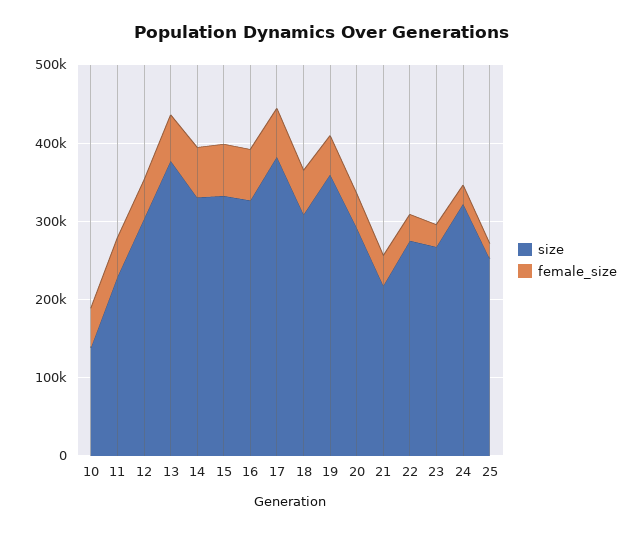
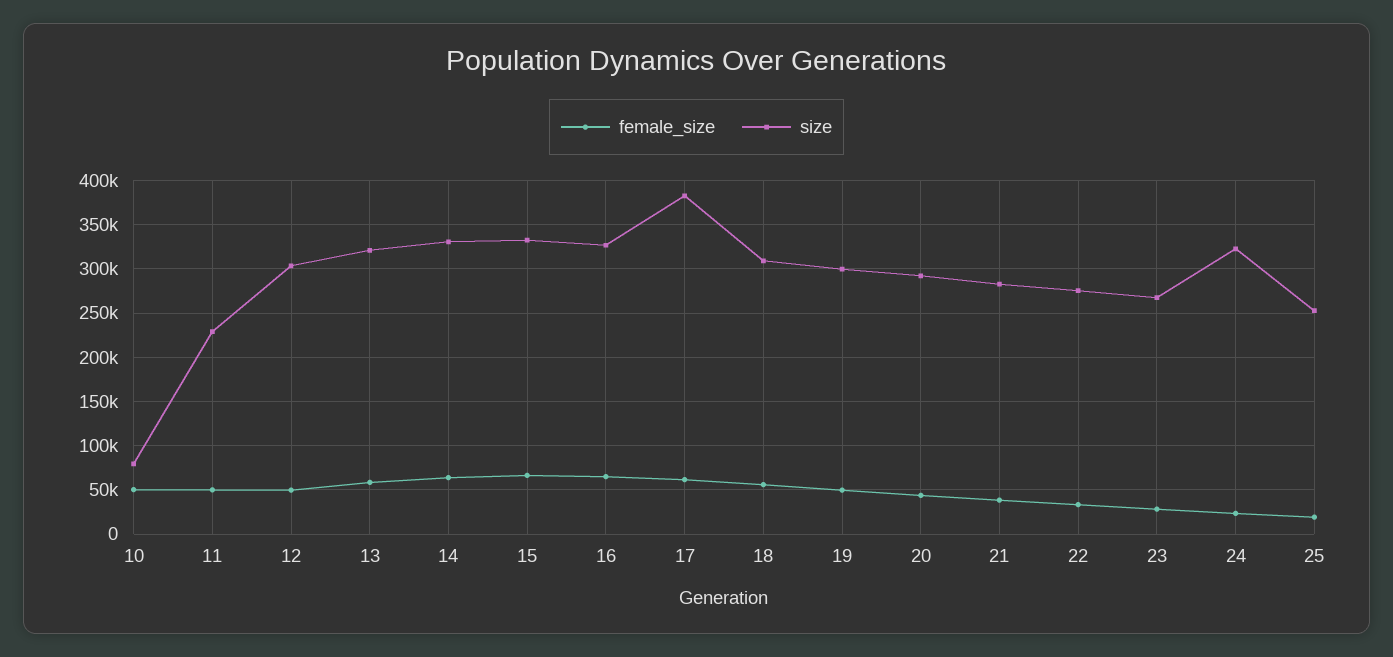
  {
    "size": {
-     "10": 140000,
+     "10": 80000,
      "11": 230000,
      "12": 300000,
-     "13": 380000,
+     "13": 320000,
      "14": 330000,
      "15": 330000,
      "16": 330000,
      "17": 380000,
      "18": 310000,
-     "19": 360000,
+     "19": 300000,
      "20": 290000,
-     "21": 220000,
+     "21": 280000,
      "22": 280000,
      "23": 270000,
      "24": 320000,
      "25": 250000
    },
    "female_size": {
      "10": 50000,
      "11": 50000,
      "12": 50000,
      "13": 60000,
      "14": 60000,
      "15": 70000,
      "16": 70000,
      "17": 60000,
      "18": 60000,
      "19": 50000,
      "20": 40000,
      "21": 40000,
      "22": 30000,
      "23": 30000,
      "24": 20000,
      "25": 20000
    }
  }

